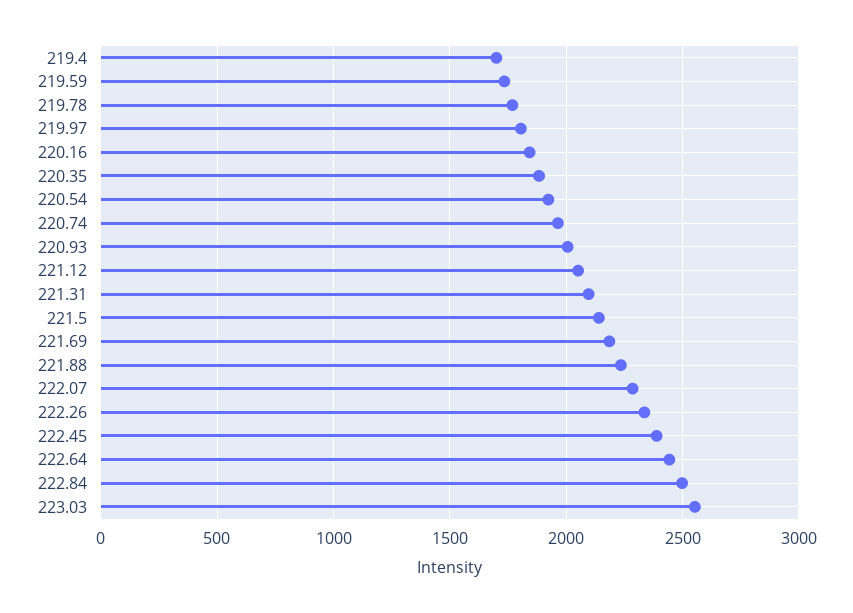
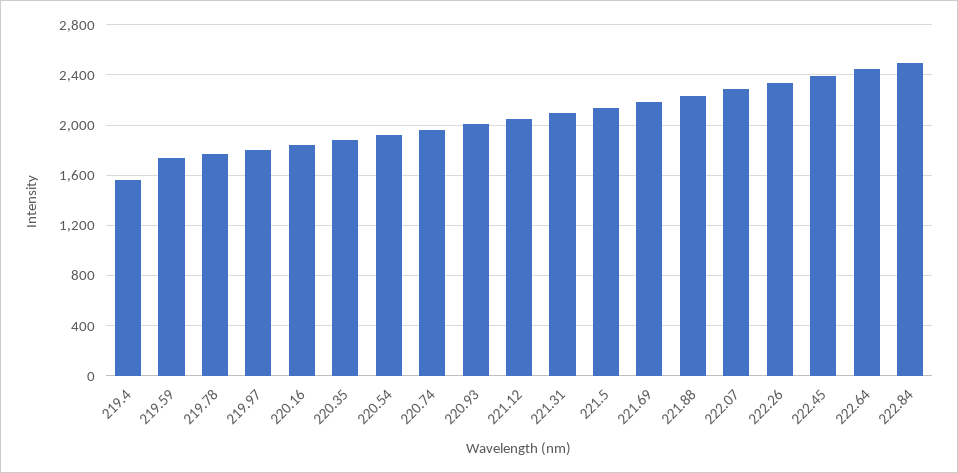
  {
-   "219.4": 1700,
+   "219.4": 1550,
    "219.59": 1750,
    "219.78": 1750,
    "219.97": 1800,
    "220.16": 1850,
    "220.35": 1900,
    "220.54": 1900,
    "220.74": 1950,
    "220.93": 2000,
    "221.12": 2050,
    "221.31": 2100,
    "221.5": 2150,
    "221.69": 2200,
    "221.88": 2250,
    "222.07": 2300,
    "222.26": 2350,
    "222.45": 2400,
    "222.64": 2450,
-   "222.84": 2500,
+   "222.84": 2500
-   "223.03": 2550
  }

